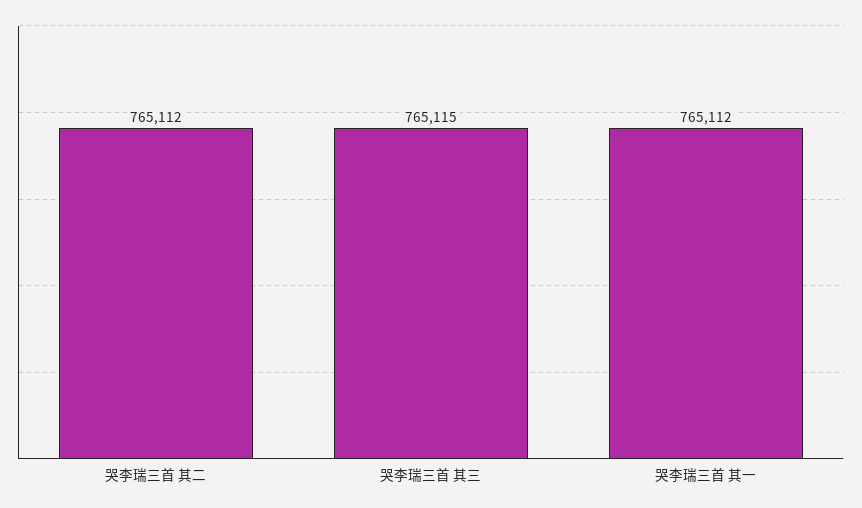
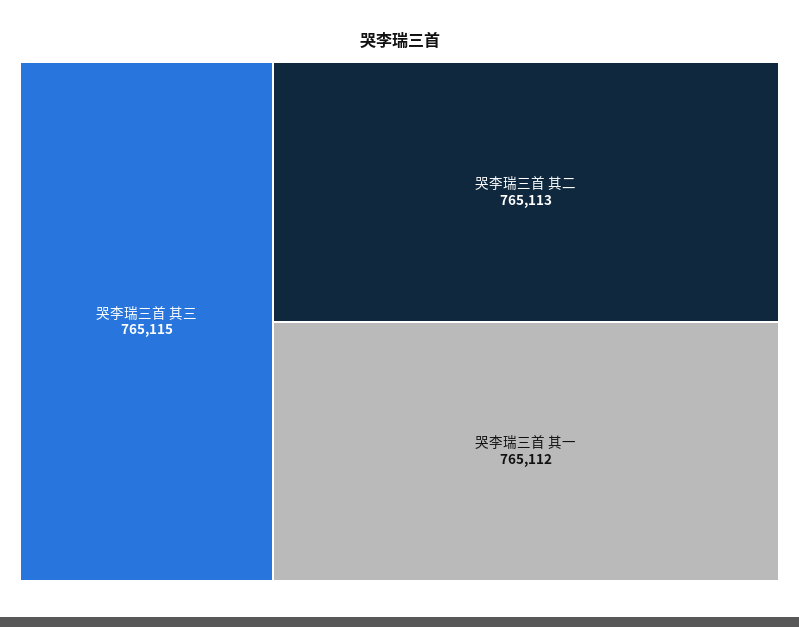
  {
-   "哭李瑞三首 其二": 765112,
+   "哭李瑞三首 其二": 765113,
    "哭李瑞三首 其三": 765115,
    "哭李瑞三首 其一": 765112
  }

